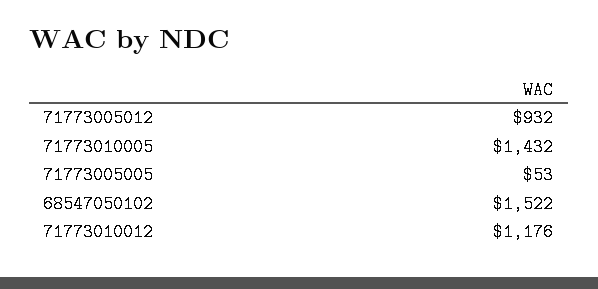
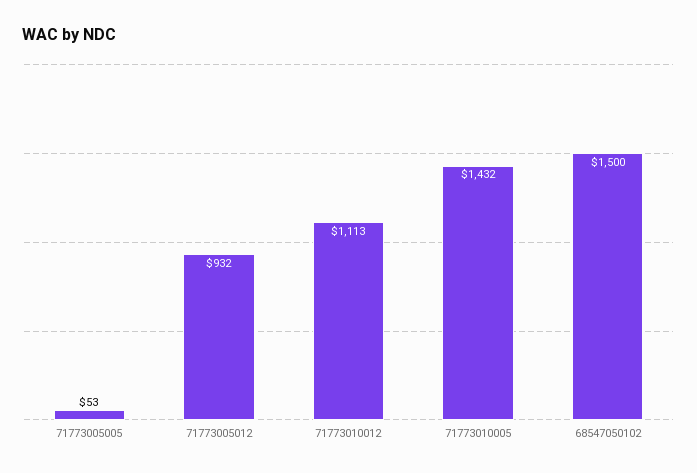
  {
    "71773005012": 932,
    "71773010005": 1432,
    "71773005005": 53,
-   "68547050102": 1522,
+   "68547050102": 1500,
-   "71773010012": 1176
+   "71773010012": 1113
  }

